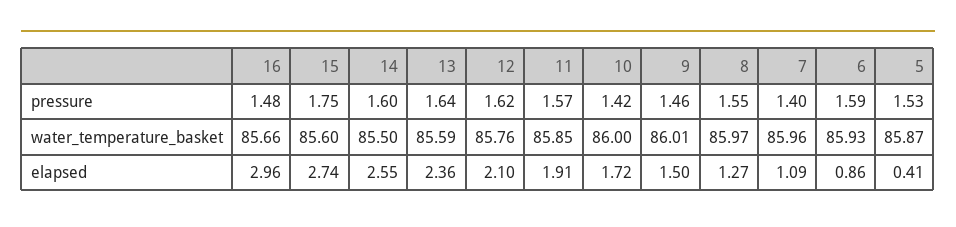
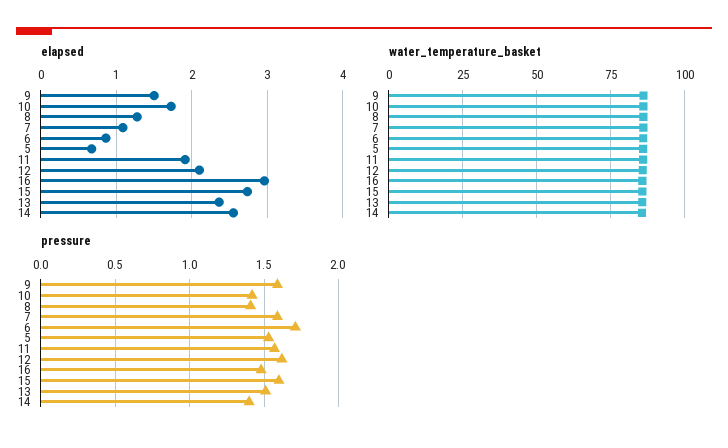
  {
    "pressure": {
      "16": 1.48,
-     "15": 1.75,
+     "15": 1.6,
-     "14": 1.6,
+     "14": 1.4,
-     "13": 1.64,
+     "13": 1.5,
      "12": 1.62,
      "11": 1.57,
      "10": 1.42,
-     "9": 1.46,
+     "9": 1.6,
-     "8": 1.55,
+     "8": 1.4,
-     "7": 1.4,
+     "7": 1.6,
-     "6": 1.59,
+     "6": 1.7,
      "5": 1.53
    },
    "water_temperature_basket": {
      "16": 85.66,
      "15": 85.6,
      "14": 85.5,
      "13": 85.59,
      "12": 85.76,
      "11": 85.85,
      "10": 86,
      "9": 86.01,
      "8": 85.97,
      "7": 85.96,
      "6": 85.93,
      "5": 85.87
    },
    "elapsed": {
      "16": 2.96,
      "15": 2.74,
      "14": 2.55,
      "13": 2.36,
      "12": 2.1,
      "11": 1.91,
      "10": 1.72,
      "9": 1.5,
      "8": 1.27,
      "7": 1.09,
      "6": 0.86,
-     "5": 0.41
+     "5": 0.7
    }
  }

